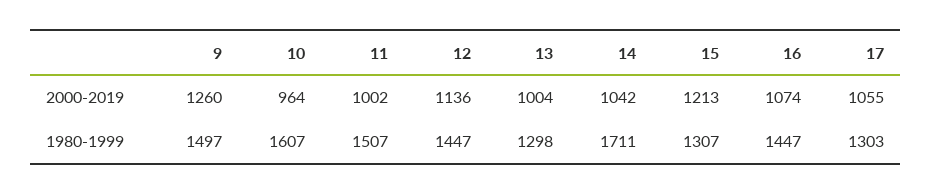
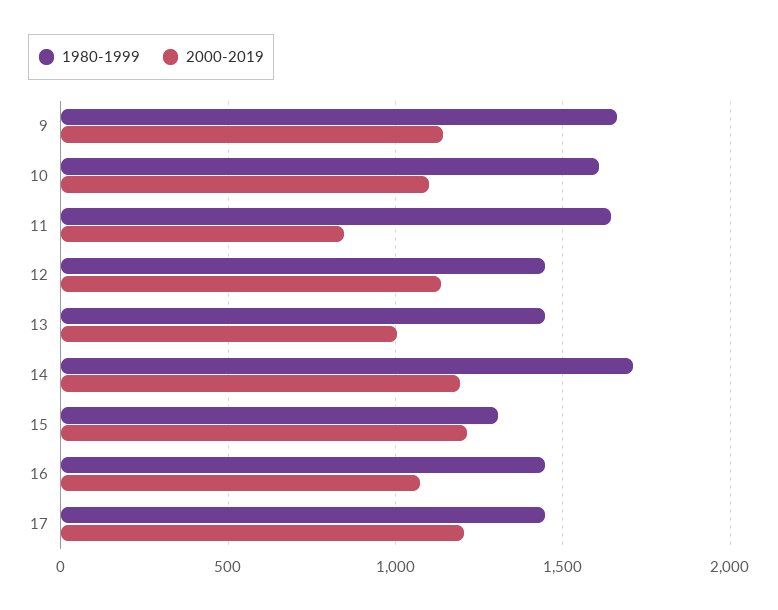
  {
    "2000-2019": {
-     "9": 1260,
+     "9": 1150,
-     "10": 964,
+     "10": 1100,
-     "11": 1002,
+     "11": 850,
      "12": 1136,
      "13": 1004,
-     "14": 1042,
+     "14": 1200,
      "15": 1213,
      "16": 1074,
-     "17": 1055
+     "17": 1200
    },
    "1980-1999": {
-     "9": 1497,
+     "9": 1650,
      "10": 1607,
-     "11": 1507,
+     "11": 1650,
      "12": 1447,
-     "13": 1298,
+     "13": 1450,
      "14": 1711,
      "15": 1307,
      "16": 1447,
-     "17": 1303
+     "17": 1450
    }
  }

